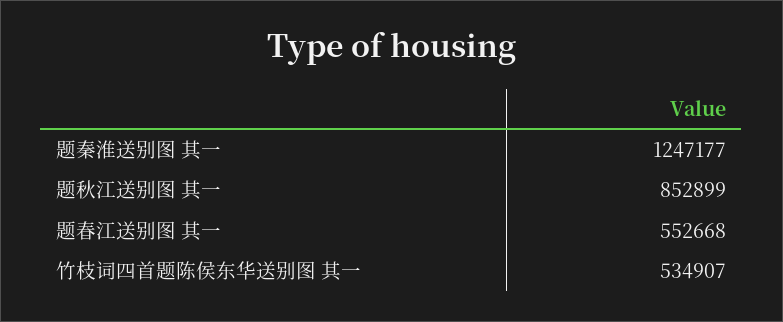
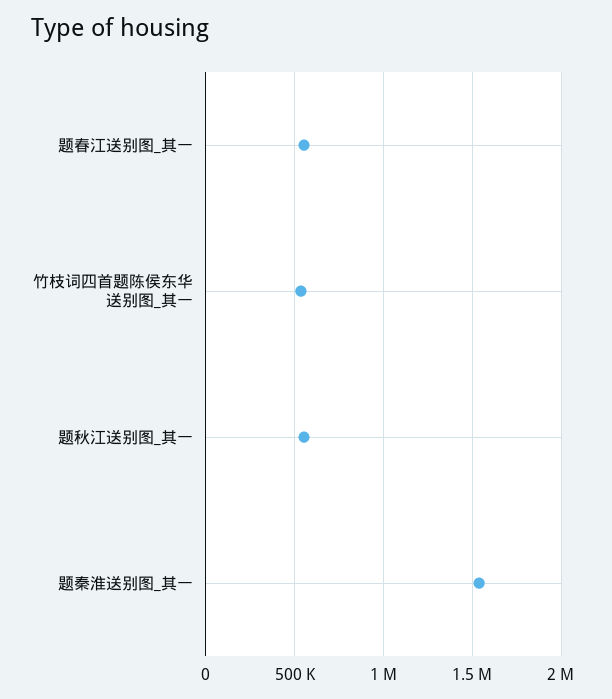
  {
-   "题秦淮送别图 其一": 1247177,
+   "题秦淮送别图 其一": 1550000,
-   "题秋江送别图 其一": 852899,
+   "题秋江送别图 其一": 550000,
    "题春江送别图 其一": 552668,
    "竹枝词四首题陈侯东华送别图 其一": 534907
  }

